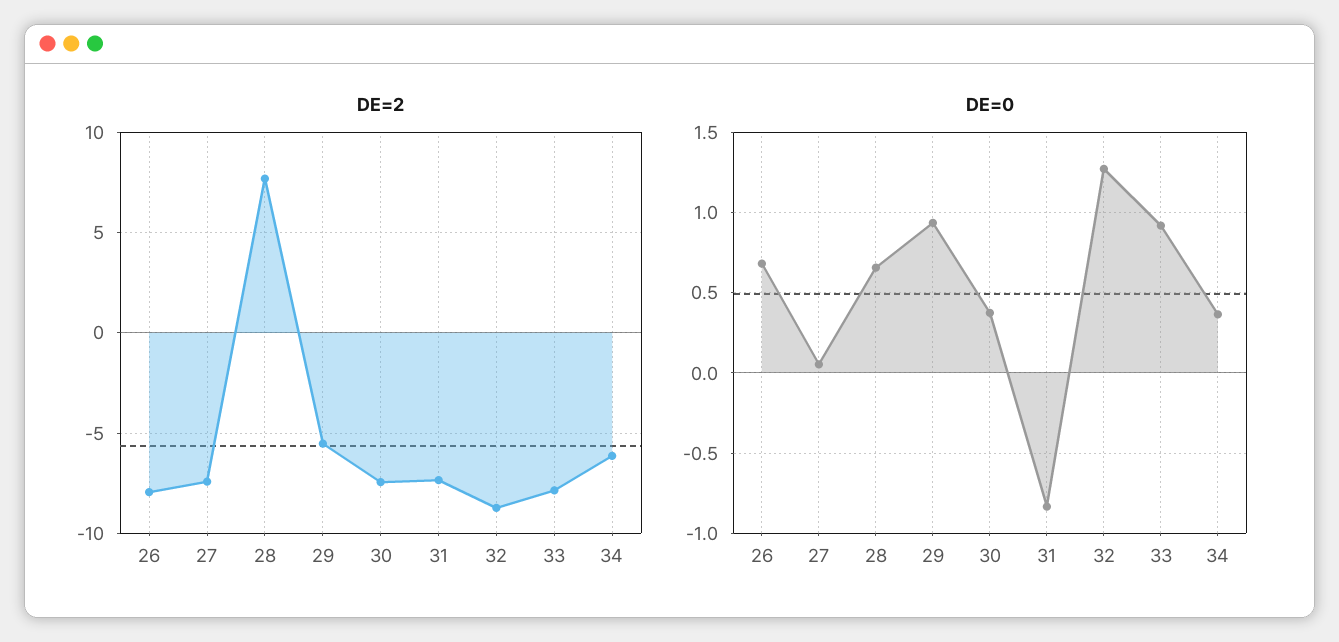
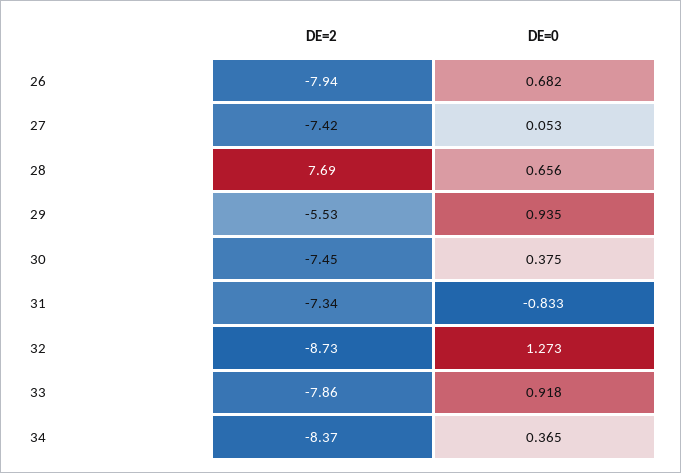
  {
    "DE=2": {
      "26": -7.94,
      "27": -7.42,
      "28": 7.69,
      "29": -5.53,
      "30": -7.45,
      "31": -7.34,
      "32": -8.73,
      "33": -7.86,
-     "34": -6
+     "34": -8.37
    },
    "DE=0": {
      "26": 0.682,
      "27": 0.053,
      "28": 0.656,
      "29": 0.935,
      "30": 0.375,
      "31": -0.833,
      "32": 1.273,
      "33": 0.918,
      "34": 0.365
    }
  }

